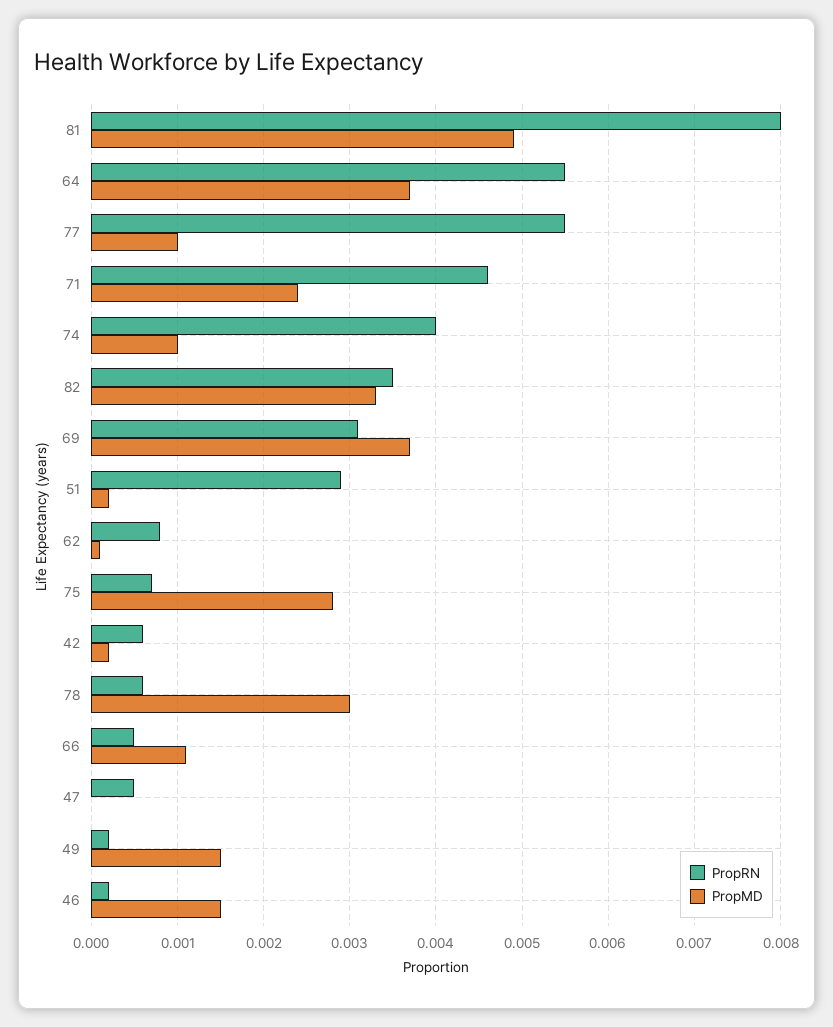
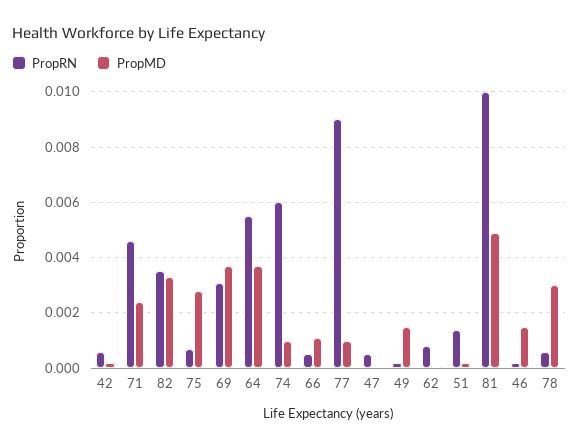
  {
    "PropRN": {
-     "81": 0.008,
+     "81": 0.01,
      "64": 0.0055,
-     "77": 0.0055,
+     "77": 0.009,
      "71": 0.0046,
-     "74": 0.004,
+     "74": 0.006,
      "82": 0.0035,
      "69": 0.0031,
-     "51": 0.0029,
+     "51": 0.0015,
      "62": 0.0008,
      "75": 0.0007,
      "42": 0.0006,
      "78": 0.0006,
      "66": 0.0005,
      "47": 0.0005,
      "49": 0.0002,
      "46": 0.0002
    },
    "PropMD": {
      "81": 0.0049,
      "64": 0.0037,
      "77": 0.001,
      "71": 0.0024,
      "74": 0.001,
      "82": 0.0033,
      "69": 0.0037,
      "51": 0.0002,
      "62": 0.0001,
      "75": 0.0028,
      "42": 0.0002,
      "78": 0.003,
      "66": 0.0011,
      "47": 0,
      "49": 0.0015,
      "46": 0.0015
    }
  }

